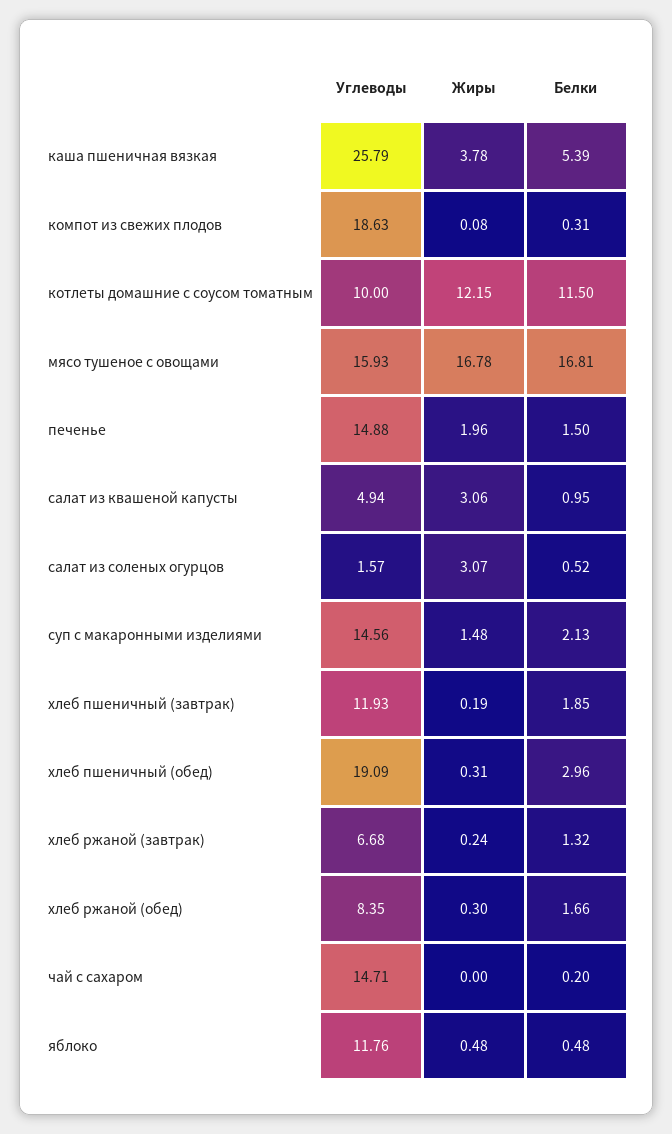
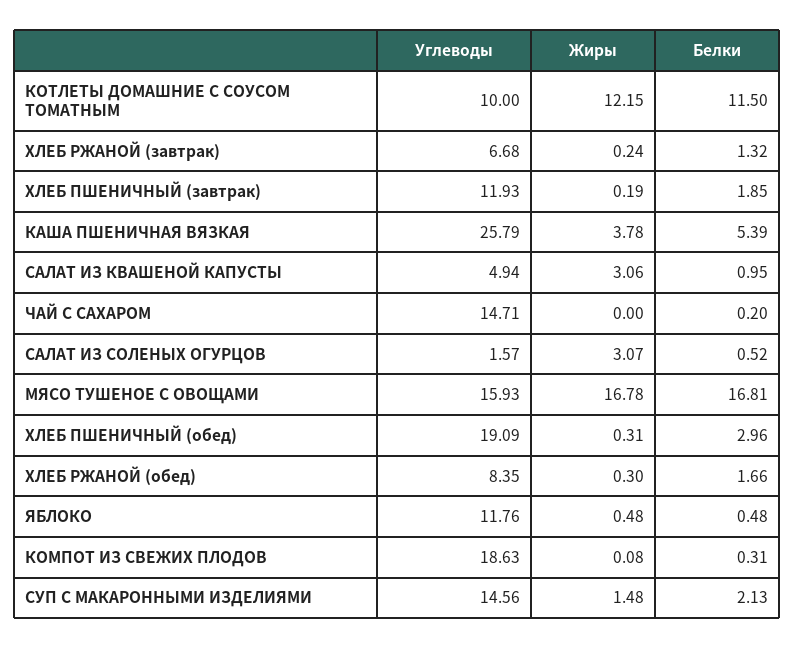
  {
    "Углеводы": {
      "каша пшеничная вязкая": 25.79,
      "компот из свежих плодов": 18.63,
      "котлеты домашние с соусом томатным": 10,
      "мясо тушеное с овощами": 15.93,
-     "печенье": 14.88,
      "салат из квашеной капусты": 4.94,
      "салат из соленых огурцов": 1.57,
      "суп с макаронными изделиями": 14.56,
      "хлеб пшеничный (завтрак)": 11.93,
      "хлеб пшеничный (обед)": 19.09,
      "хлеб ржаной (завтрак)": 6.68,
      "хлеб ржаной (обед)": 8.35,
      "чай с сахаром": 14.71,
      "яблоко": 11.76
    },
    "Жиры": {
      "каша пшеничная вязкая": 3.78,
      "компот из свежих плодов": 0.08,
      "котлеты домашние с соусом томатным": 12.15,
      "мясо тушеное с овощами": 16.78,
-     "печенье": 1.96,
      "салат из квашеной капусты": 3.06,
      "салат из соленых огурцов": 3.07,
      "суп с макаронными изделиями": 1.48,
      "хлеб пшеничный (завтрак)": 0.19,
      "хлеб пшеничный (обед)": 0.31,
      "хлеб ржаной (завтрак)": 0.24,
      "хлеб ржаной (обед)": 0.3,
      "чай с сахаром": 0,
      "яблоко": 0.48
    },
    "Белки": {
      "каша пшеничная вязкая": 5.39,
      "компот из свежих плодов": 0.31,
      "котлеты домашние с соусом томатным": 11.5,
      "мясо тушеное с овощами": 16.81,
-     "печенье": 1.5,
      "салат из квашеной капусты": 0.95,
      "салат из соленых огурцов": 0.52,
      "суп с макаронными изделиями": 2.13,
      "хлеб пшеничный (завтрак)": 1.85,
      "хлеб пшеничный (обед)": 2.96,
      "хлеб ржаной (завтрак)": 1.32,
      "хлеб ржаной (обед)": 1.66,
      "чай с сахаром": 0.2,
      "яблоко": 0.48
    }
  }

